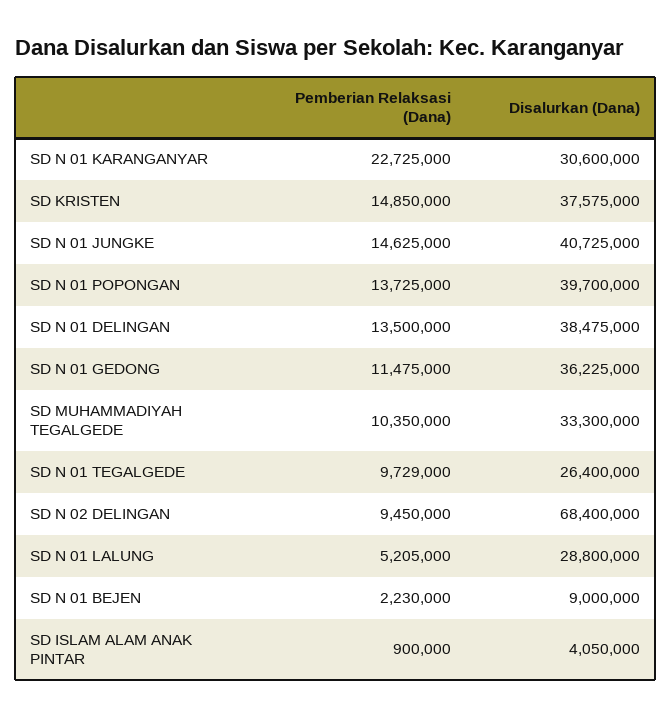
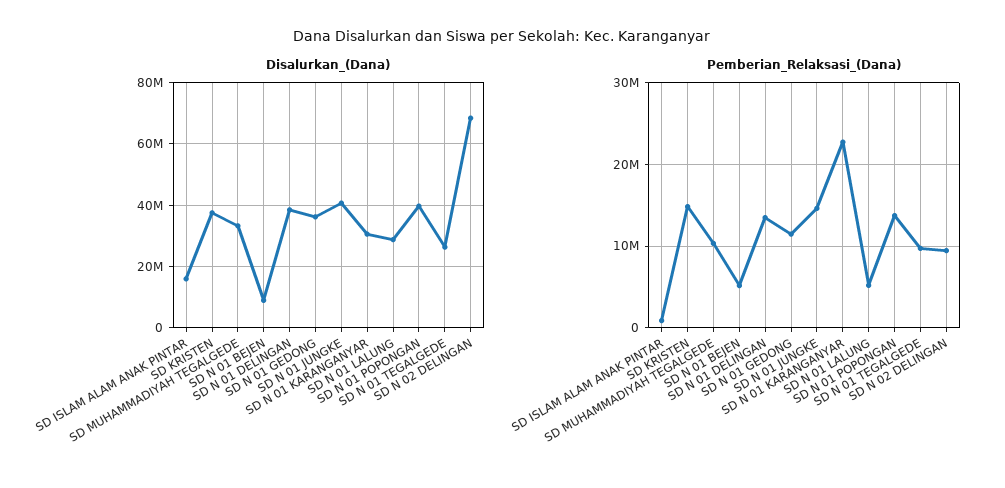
  {
    "Pemberian Relaksasi (Dana)": {
      "SD N 01 KARANGANYAR": 22725000,
      "SD KRISTEN": 14850000,
      "SD N 01 JUNGKE": 14625000,
      "SD N 01 POPONGAN": 13725000,
      "SD N 01 DELINGAN": 13500000,
      "SD N 01 GEDONG": 11475000,
      "SD MUHAMMADIYAH TEGALGEDE": 10350000,
      "SD N 01 TEGALGEDE": 9729000,
      "SD N 02 DELINGAN": 9450000,
      "SD N 01 LALUNG": 5205000,
-     "SD N 01 BEJEN": 2230000,
+     "SD N 01 BEJEN": 5000000,
      "SD ISLAM ALAM ANAK PINTAR": 900000
    },
    "Disalurkan (Dana)": {
      "SD N 01 KARANGANYAR": 30600000,
      "SD KRISTEN": 37575000,
      "SD N 01 JUNGKE": 40725000,
      "SD N 01 POPONGAN": 39700000,
      "SD N 01 DELINGAN": 38475000,
      "SD N 01 GEDONG": 36225000,
      "SD MUHAMMADIYAH TEGALGEDE": 33300000,
      "SD N 01 TEGALGEDE": 26400000,
      "SD N 02 DELINGAN": 68400000,
      "SD N 01 LALUNG": 28800000,
      "SD N 01 BEJEN": 9000000,
-     "SD ISLAM ALAM ANAK PINTAR": 4050000
+     "SD ISLAM ALAM ANAK PINTAR": 16000000
    }
  }

